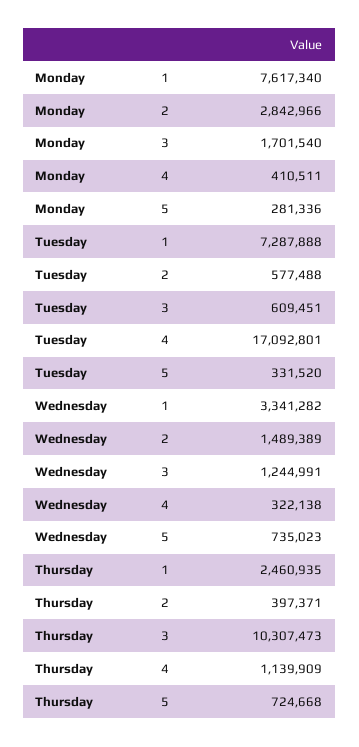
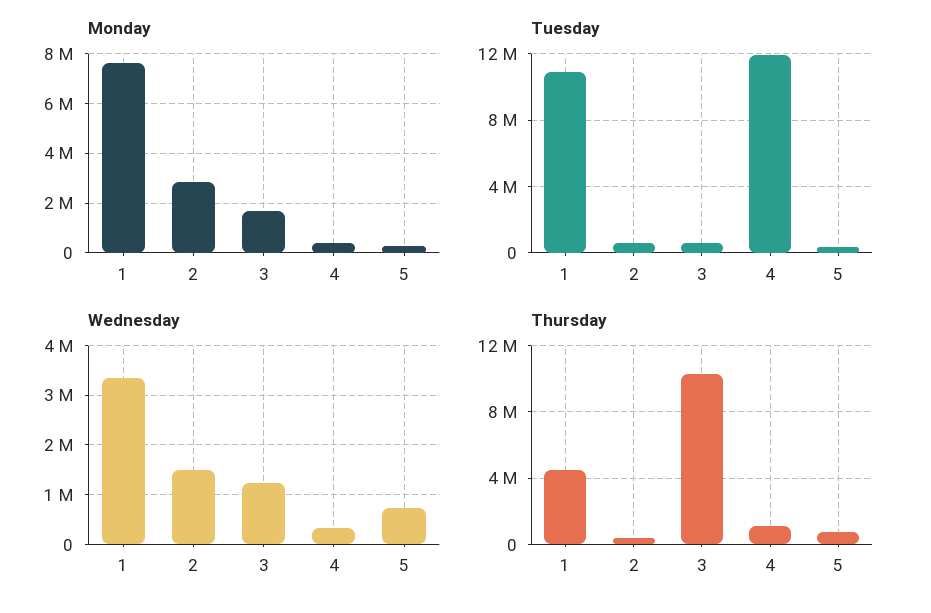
  {
    "Monday": {
      "1": 7617340,
      "2": 2842966,
      "3": 1701540,
      "4": 410511,
      "5": 281336
    },
    "Tuesday": {
-     "1": 7287888,
+     "1": 11000000,
      "2": 577488,
      "3": 609451,
-     "4": 17092801,
+     "4": 12000000,
      "5": 331520
    },
    "Wednesday": {
      "1": 3341282,
      "2": 1489389,
      "3": 1244991,
      "4": 322138,
      "5": 735023
    },
    "Thursday": {
-     "1": 2460935,
+     "1": 4500000,
      "2": 397371,
      "3": 10307473,
      "4": 1139909,
      "5": 724668
    }
  }

